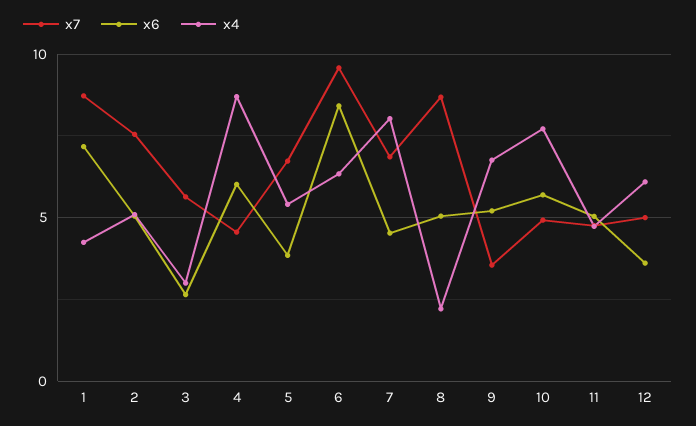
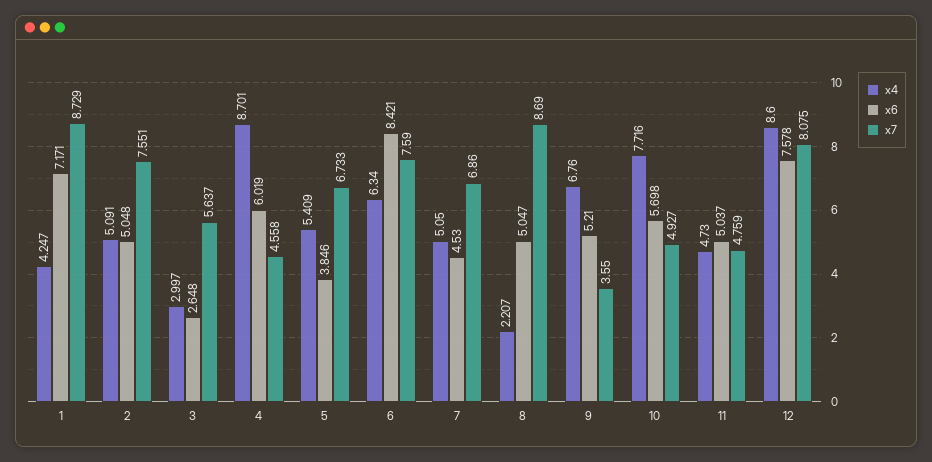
  {
    "x7": {
      "1": 8.729,
      "2": 7.551,
      "3": 5.637,
      "4": 4.558,
      "5": 6.733,
-     "6": 9.5,
+     "6": 7.59,
      "7": 6.86,
      "8": 8.69,
      "9": 3.55,
      "10": 4.927,
      "11": 4.759,
-     "12": 5
+     "12": 8.075
    },
    "x6": {
      "1": 7.171,
      "2": 5.048,
      "3": 2.648,
      "4": 6.019,
      "5": 3.846,
      "6": 8.421,
      "7": 4.53,
      "8": 5.047,
      "9": 5.21,
      "10": 5.698,
      "11": 5.037,
-     "12": 3.5
+     "12": 7.578
    },
    "x4": {
      "1": 4.247,
      "2": 5.091,
      "3": 2.997,
      "4": 8.701,
      "5": 5.409,
      "6": 6.34,
-     "7": 8,
+     "7": 5.05,
      "8": 2.207,
      "9": 6.76,
      "10": 7.716,
      "11": 4.73,
-     "12": 6
+     "12": 8.6
    }
  }

